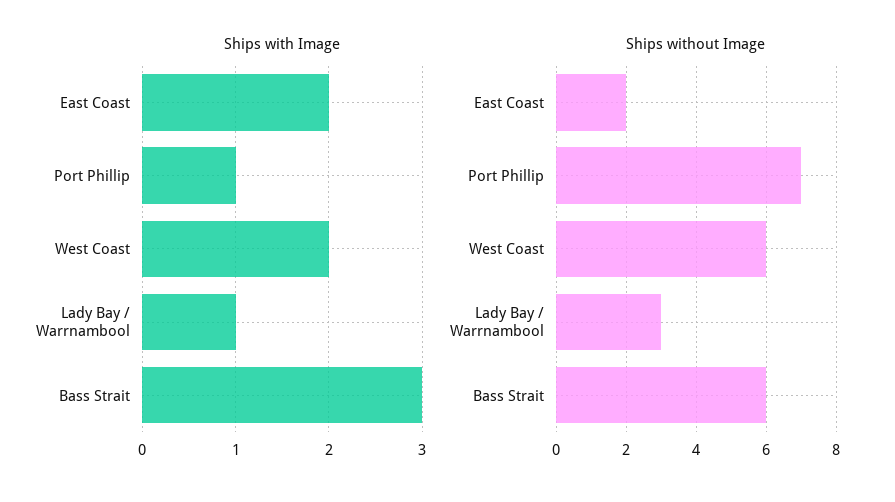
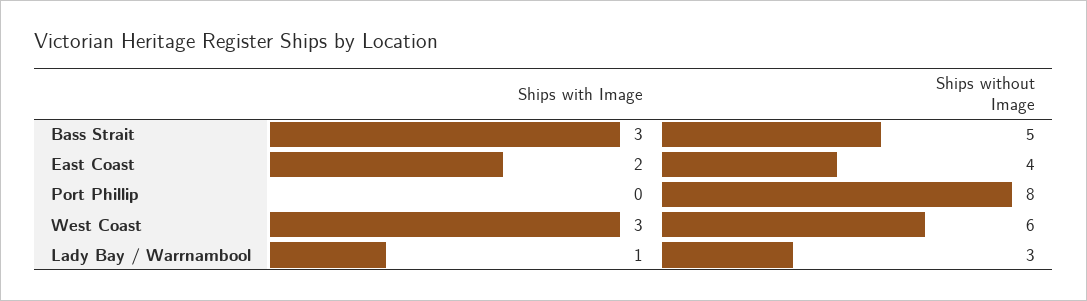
  {
    "Ships with Image": {
      "East Coast": 2,
-     "Port Phillip": 1,
+     "Port Phillip": 0,
-     "West Coast": 2,
+     "West Coast": 3,
      "Lady Bay / Warrnambool": 1,
      "Bass Strait": 3
    },
    "Ships without Image": {
-     "East Coast": 2,
+     "East Coast": 4,
-     "Port Phillip": 7,
+     "Port Phillip": 8,
      "West Coast": 6,
      "Lady Bay / Warrnambool": 3,
-     "Bass Strait": 6
+     "Bass Strait": 5
    }
  }

